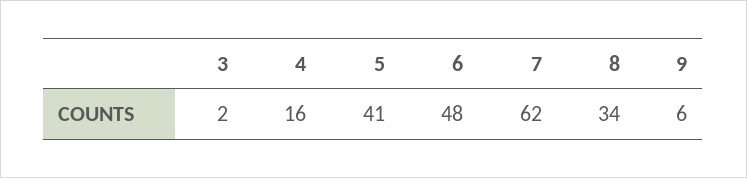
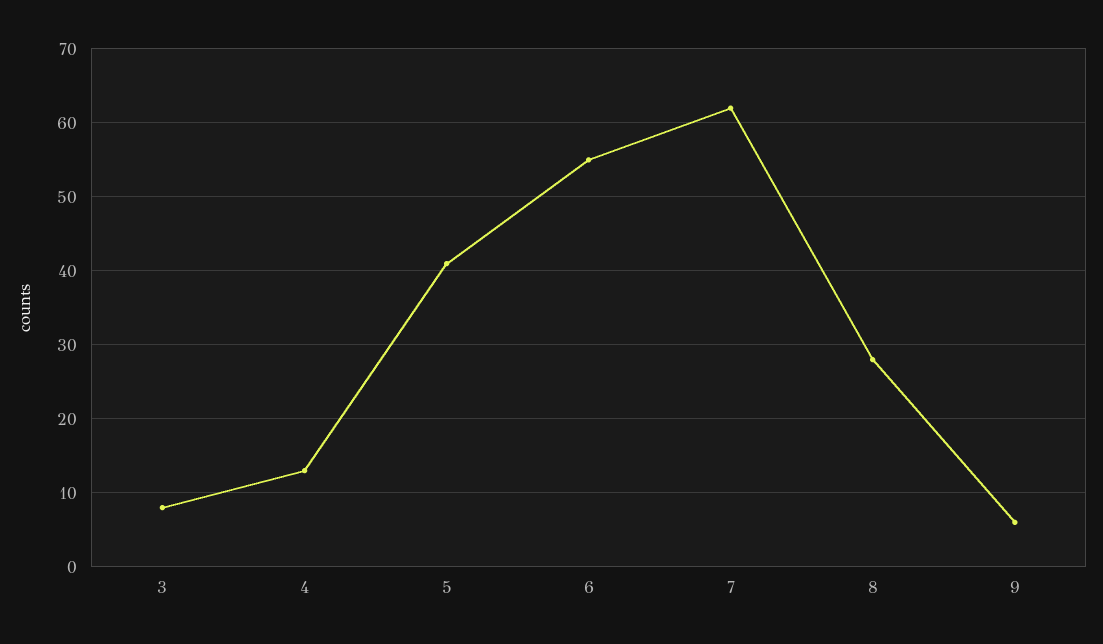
  {
-   "3": 2,
+   "3": 8,
-   "4": 16,
+   "4": 13,
    "5": 41,
-   "6": 48,
+   "6": 55,
    "7": 62,
-   "8": 34,
+   "8": 28,
    "9": 6
  }

